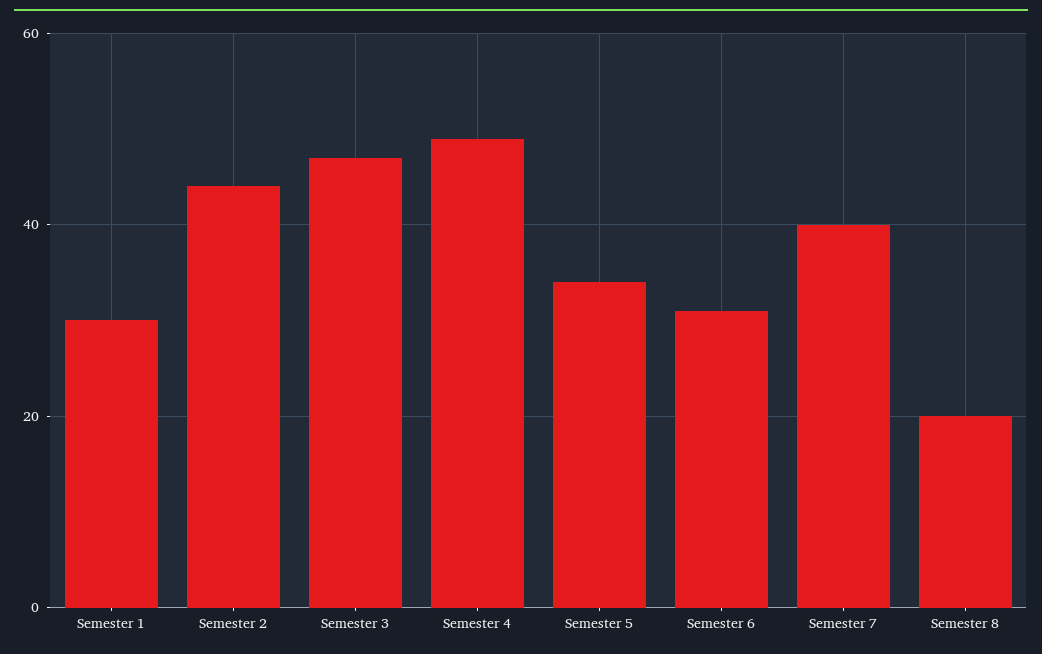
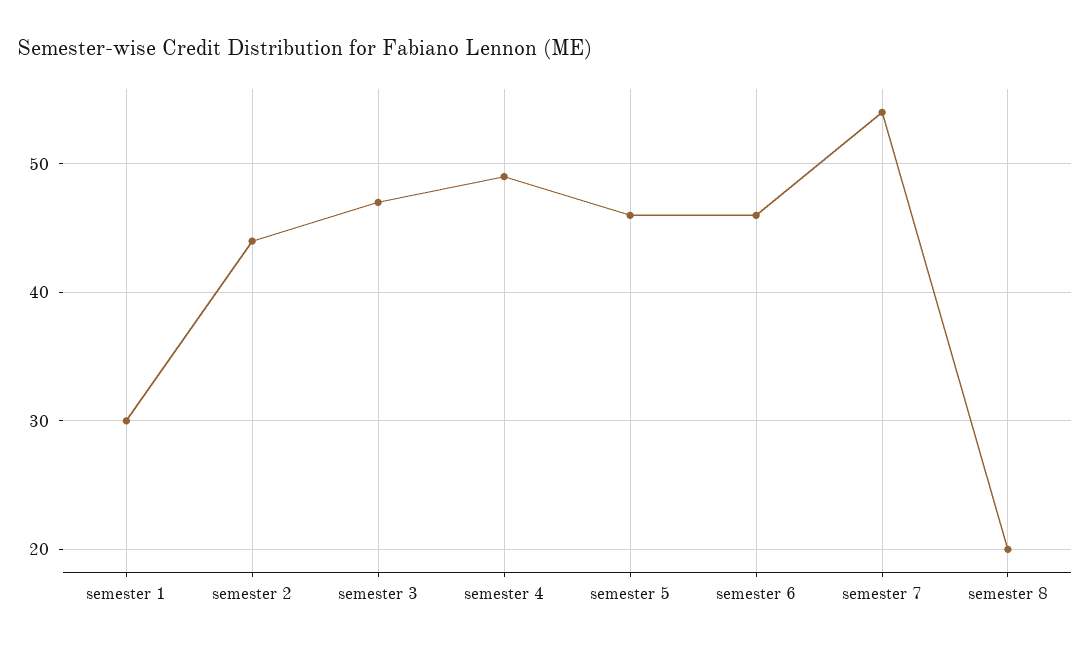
  {
    "Semester 1": 30,
    "Semester 2": 44,
    "Semester 3": 47,
    "Semester 4": 49,
-   "Semester 5": 35,
+   "Semester 5": 46,
-   "Semester 6": 30,
+   "Semester 6": 46,
-   "Semester 7": 40,
+   "Semester 7": 54,
    "Semester 8": 20
  }

